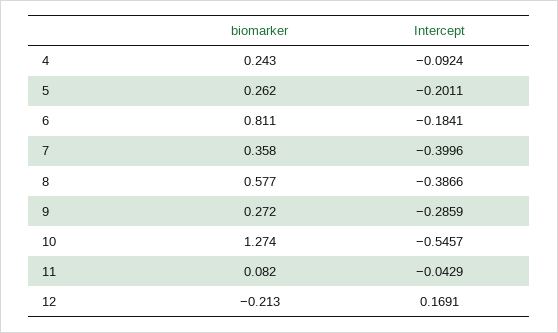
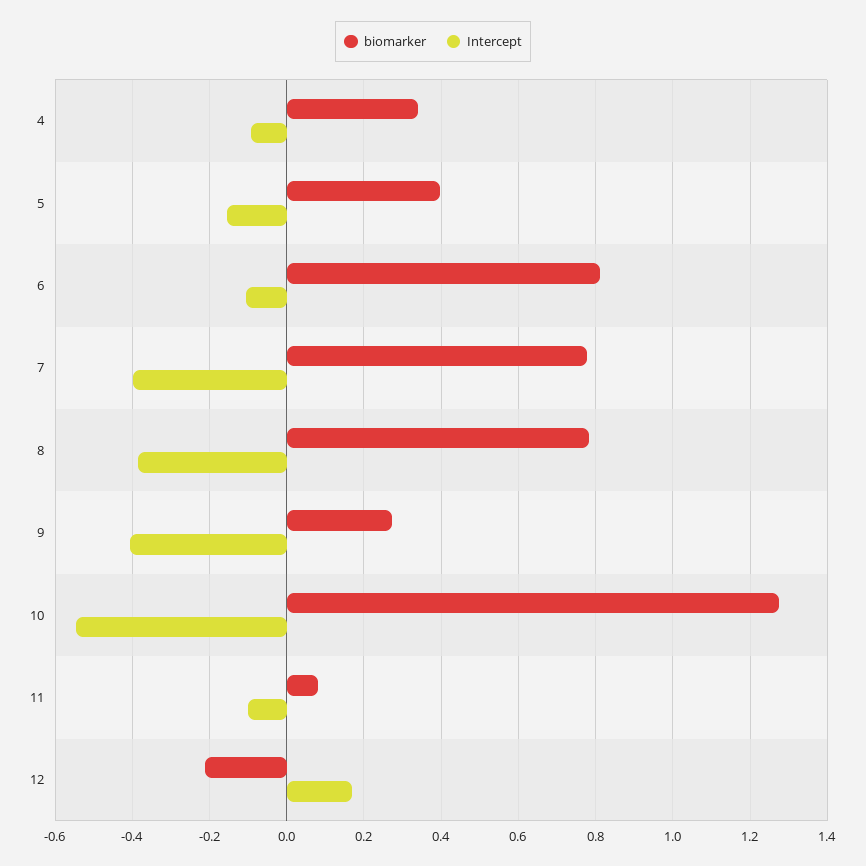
  {
    "biomarker": {
-     "4": 0.243,
+     "4": 0.34,
-     "5": 0.262,
+     "5": 0.4,
      "6": 0.811,
-     "7": 0.358,
+     "7": 0.78,
-     "8": 0.577,
+     "8": 0.78,
      "9": 0.272,
      "10": 1.274,
      "11": 0.082,
      "12": -0.213
    },
    "Intercept": {
      "4": -0.0924,
-     "5": -0.2011,
+     "5": -0.16,
-     "6": -0.1841,
+     "6": -0.1,
      "7": -0.3996,
      "8": -0.3866,
-     "9": -0.2859,
+     "9": -0.4,
      "10": -0.5457,
-     "11": -0.0429,
+     "11": -0.1,
      "12": 0.1691
    }
  }

